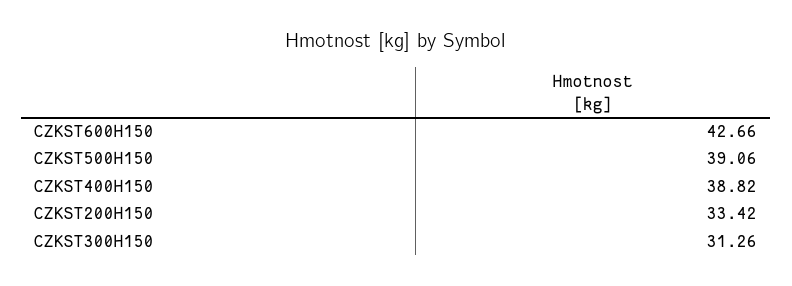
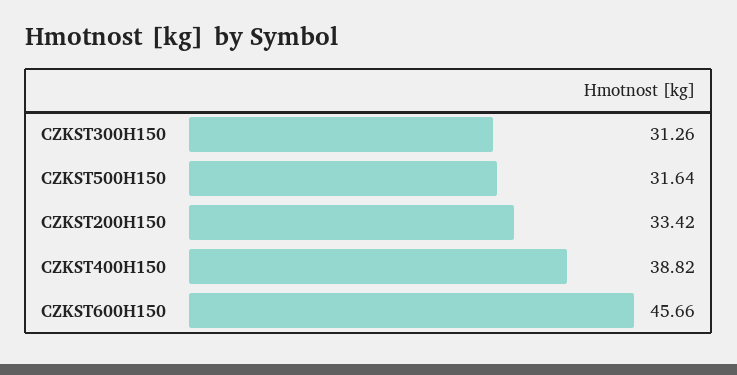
  {
-   "CZKST600H150": 42.66,
+   "CZKST600H150": 45.66,
-   "CZKST500H150": 39.06,
+   "CZKST500H150": 31.64,
    "CZKST400H150": 38.82,
    "CZKST200H150": 33.42,
    "CZKST300H150": 31.26
  }

